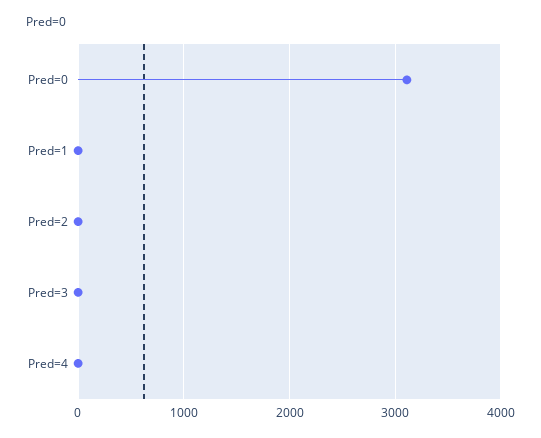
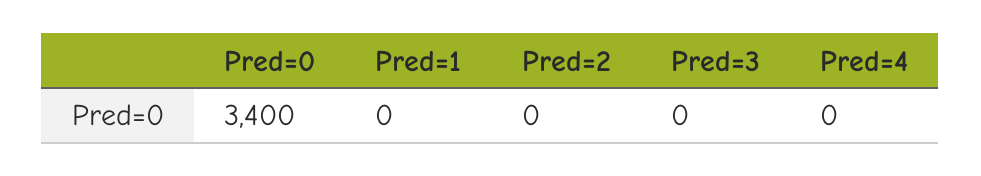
  {
-   "Pred=0": 3100,
+   "Pred=0": 3400,
    "Pred=1": 0,
    "Pred=2": 0,
    "Pred=3": 0,
    "Pred=4": 0
  }

